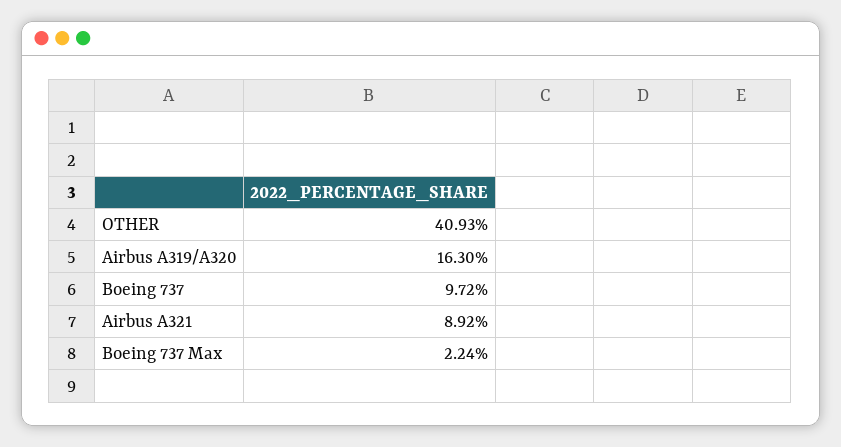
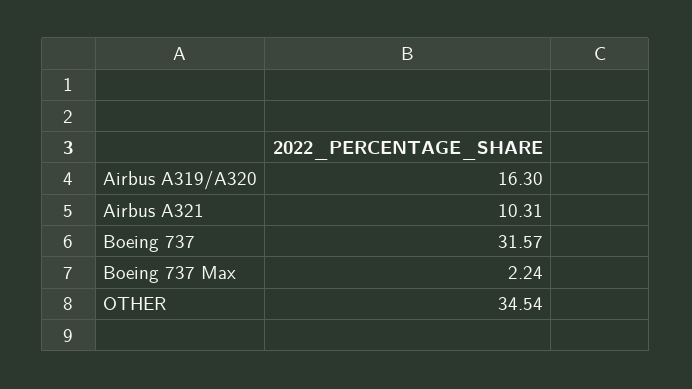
  {
-   "OTHER": 40.93,
+   "OTHER": 34.54,
    "Airbus A319/A320": 16.3,
-   "Boeing 737": 9.72,
+   "Boeing 737": 31.57,
-   "Airbus A321": 8.92,
+   "Airbus A321": 10.31,
    "Boeing 737 Max": 2.24
  }

